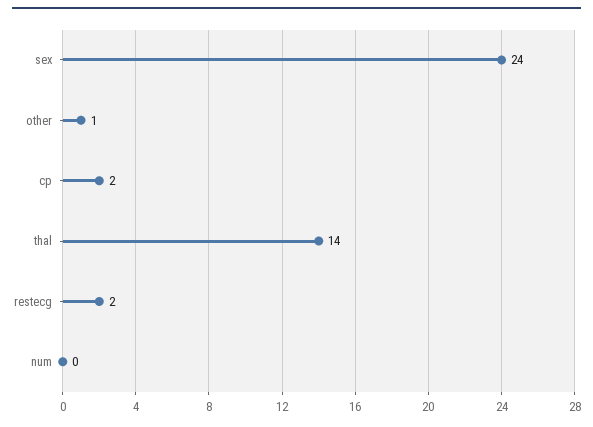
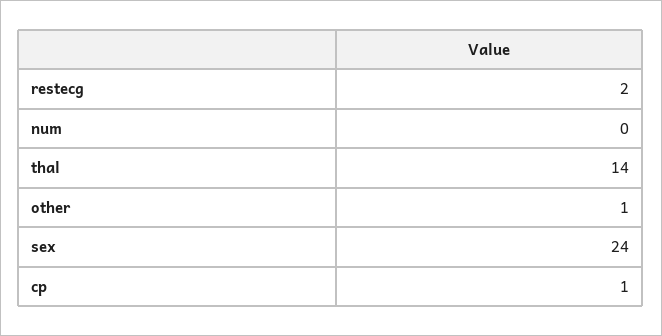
  {
    "sex": 24,
    "other": 1,
-   "cp": 2,
+   "cp": 1,
    "thal": 14,
    "restecg": 2,
    "num": 0
  }

